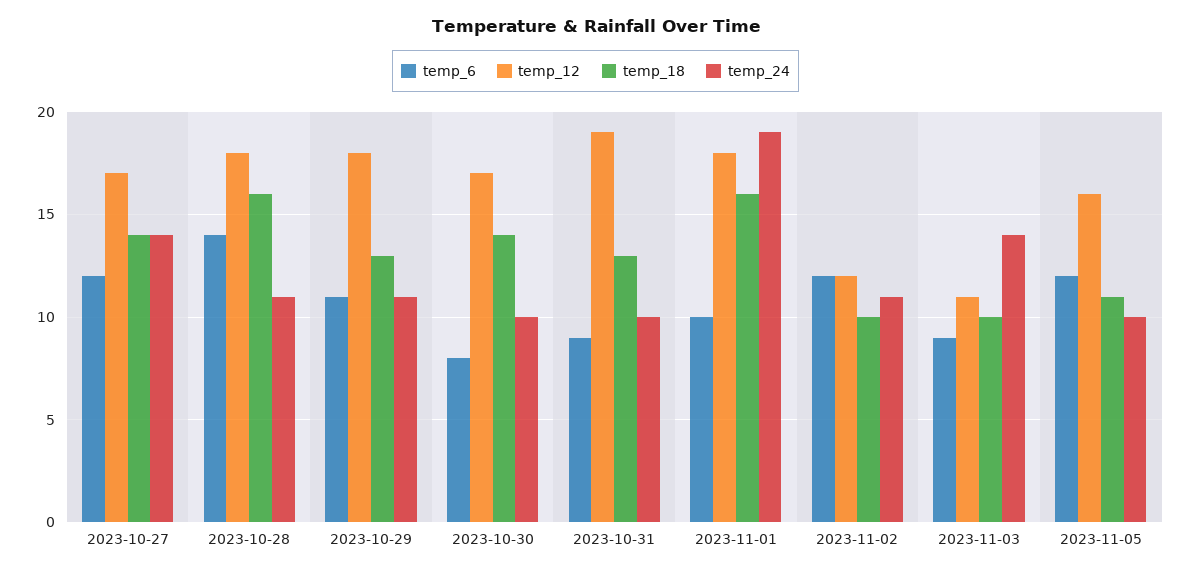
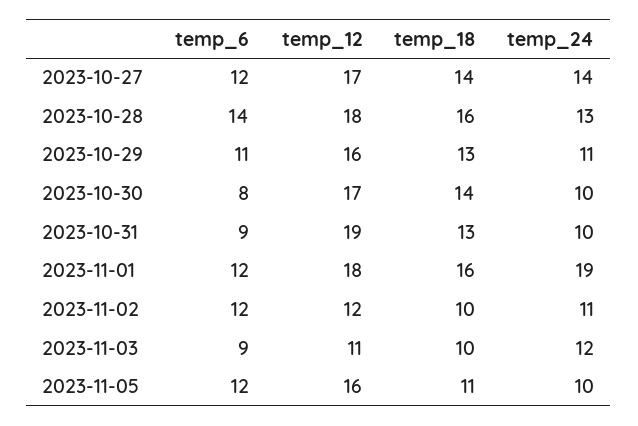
  {
    "temp_6": {
      "2023-10-27": 12,
      "2023-10-28": 14,
      "2023-10-29": 11,
      "2023-10-30": 8,
      "2023-10-31": 9,
-     "2023-11-01": 10,
+     "2023-11-01": 12,
      "2023-11-02": 12,
      "2023-11-03": 9,
      "2023-11-05": 12
    },
    "temp_12": {
      "2023-10-27": 17,
      "2023-10-28": 18,
-     "2023-10-29": 18,
+     "2023-10-29": 16,
      "2023-10-30": 17,
      "2023-10-31": 19,
      "2023-11-01": 18,
      "2023-11-02": 12,
      "2023-11-03": 11,
      "2023-11-05": 16
    },
    "temp_18": {
      "2023-10-27": 14,
      "2023-10-28": 16,
      "2023-10-29": 13,
      "2023-10-30": 14,
      "2023-10-31": 13,
      "2023-11-01": 16,
      "2023-11-02": 10,
      "2023-11-03": 10,
      "2023-11-05": 11
    },
    "temp_24": {
      "2023-10-27": 14,
-     "2023-10-28": 11,
+     "2023-10-28": 13,
      "2023-10-29": 11,
      "2023-10-30": 10,
      "2023-10-31": 10,
      "2023-11-01": 19,
      "2023-11-02": 11,
-     "2023-11-03": 14,
+     "2023-11-03": 12,
      "2023-11-05": 10
    }
  }

